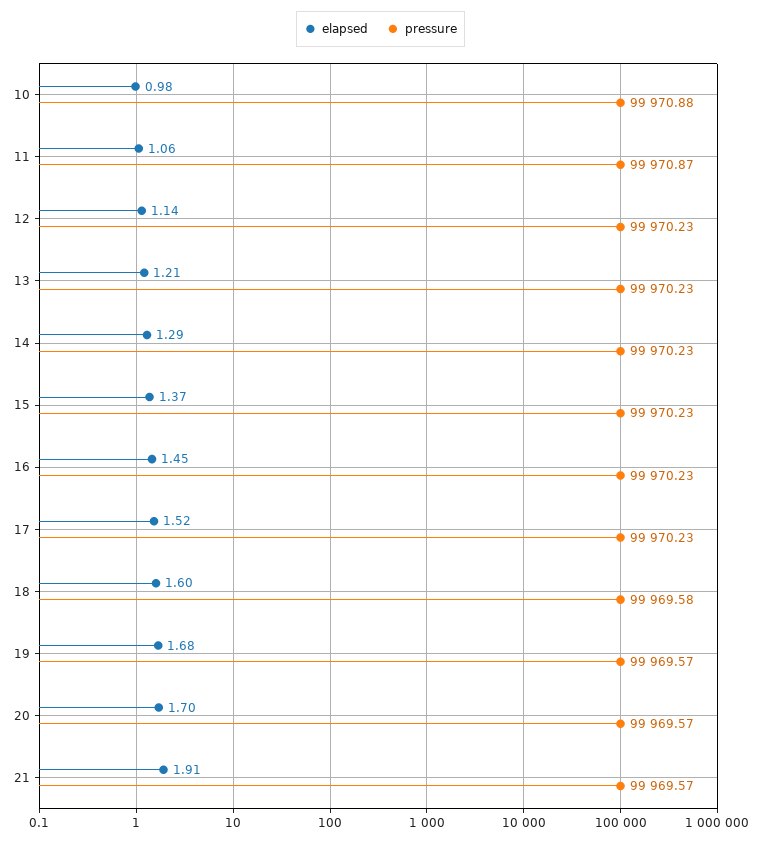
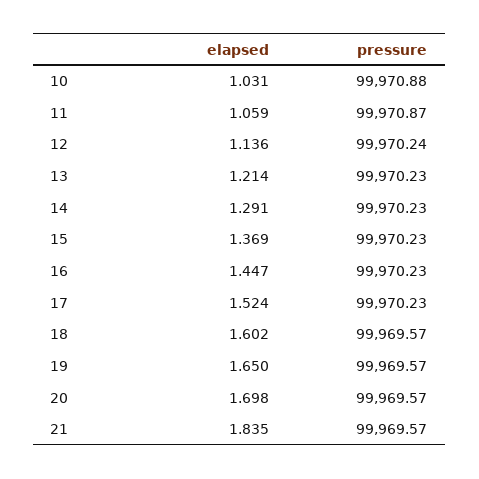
  {
    "elapsed": {
-     "10": 0.98,
+     "10": 1.031,
      "11": 1.059,
      "12": 1.136,
      "13": 1.214,
      "14": 1.291,
      "15": 1.369,
      "16": 1.447,
      "17": 1.524,
      "18": 1.602,
-     "19": 1.68,
+     "19": 1.65,
      "20": 1.698,
-     "21": 1.91
+     "21": 1.835
    },
    "pressure": {
      "10": 99970.88,
      "11": 99970.87,
-     "12": 99970.23,
+     "12": 99970.24,
      "13": 99970.23,
      "14": 99970.23,
      "15": 99970.23,
      "16": 99970.23,
      "17": 99970.23,
-     "18": 99969.58,
+     "18": 99969.57,
      "19": 99969.57,
      "20": 99969.57,
      "21": 99969.57
    }
  }

